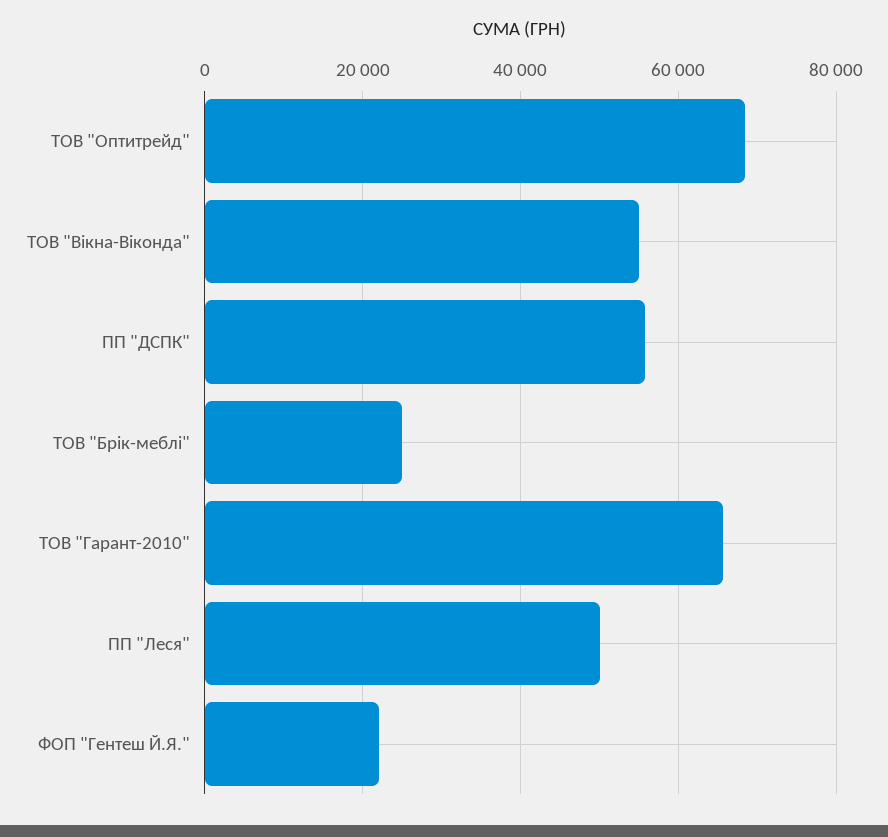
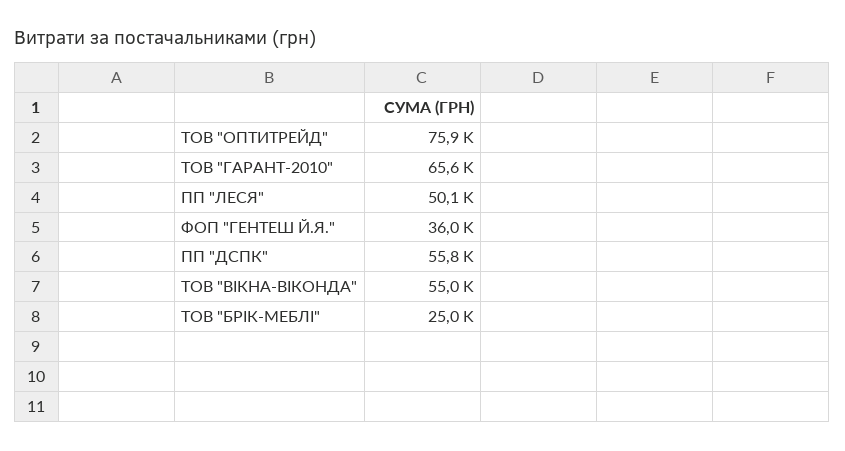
  {
-   "ТОВ \"Оптитрейд\"": 68000,
+   "ТОВ \"Оптитрейд\"": 75900,
    "ТОВ \"Вікна-Віконда\"": 55000,
    "ПП \"ДСПК\"": 55800,
    "ТОВ \"Брік-меблі\"": 25000,
    "ТОВ \"Гарант-2010\"": 65600,
    "ПП \"Леся\"": 50100,
-   "ФОП \"Гентеш Й.Я.\"": 22000
+   "ФОП \"Гентеш Й.Я.\"": 36000
  }

